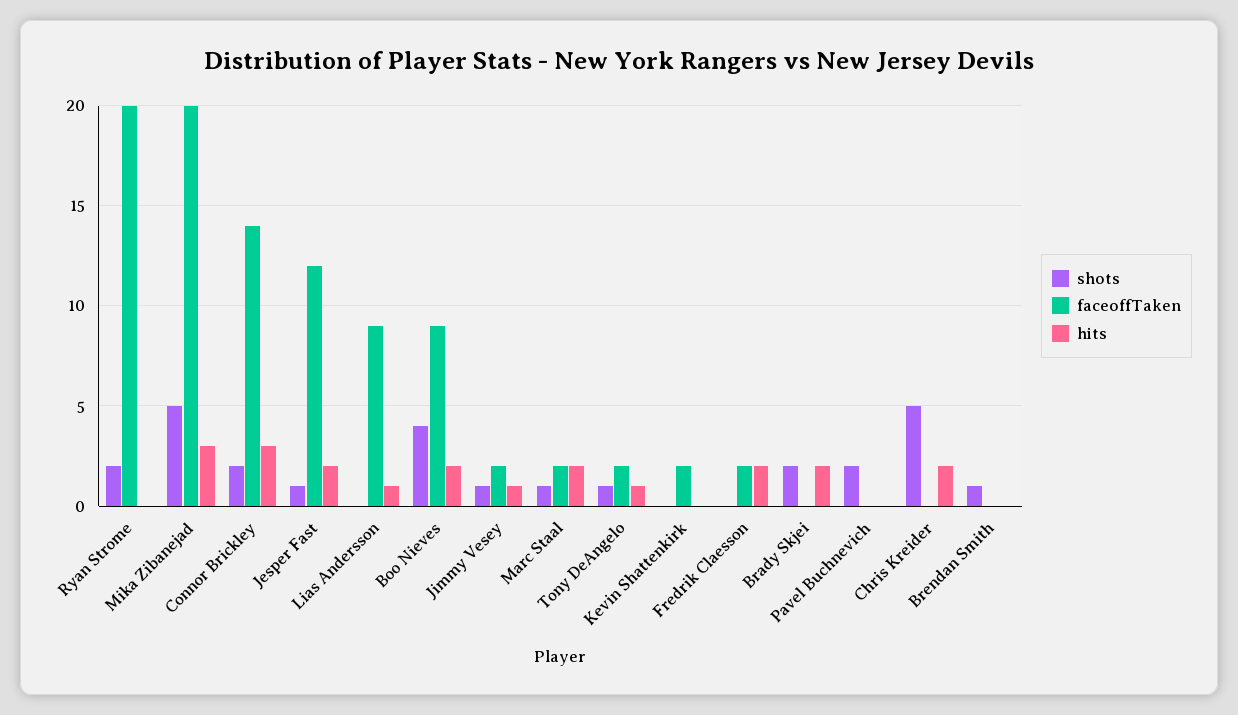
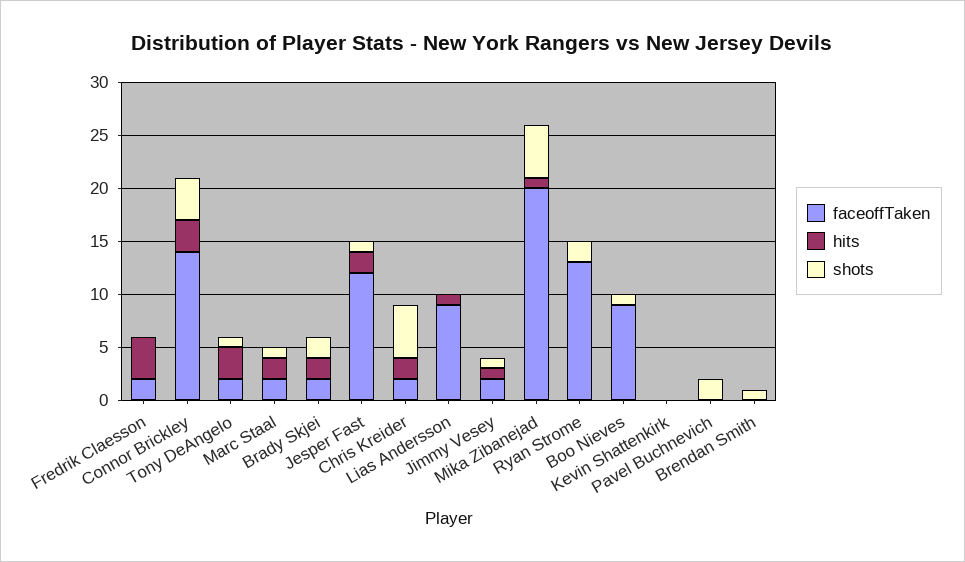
  {
    "shots": {
      "Ryan Strome": 2,
      "Mika Zibanejad": 5,
-     "Connor Brickley": 2,
+     "Connor Brickley": 4,
      "Jesper Fast": 1,
      "Lias Andersson": 0,
-     "Boo Nieves": 4,
+     "Boo Nieves": 1,
      "Jimmy Vesey": 1,
      "Marc Staal": 1,
      "Tony DeAngelo": 1,
      "Kevin Shattenkirk": 0,
      "Fredrik Claesson": 0,
      "Brady Skjei": 2,
      "Pavel Buchnevich": 2,
      "Chris Kreider": 5,
      "Brendan Smith": 1
    },
    "faceoffTaken": {
-     "Ryan Strome": 20,
+     "Ryan Strome": 13,
      "Mika Zibanejad": 20,
      "Connor Brickley": 14,
      "Jesper Fast": 12,
      "Lias Andersson": 9,
      "Boo Nieves": 9,
      "Jimmy Vesey": 2,
      "Marc Staal": 2,
      "Tony DeAngelo": 2,
-     "Kevin Shattenkirk": 2,
+     "Kevin Shattenkirk": 0,
      "Fredrik Claesson": 2,
-     "Brady Skjei": 0,
+     "Brady Skjei": 2,
      "Pavel Buchnevich": 0,
-     "Chris Kreider": 0,
+     "Chris Kreider": 2,
      "Brendan Smith": 0
    },
    "hits": {
      "Ryan Strome": 0,
-     "Mika Zibanejad": 3,
+     "Mika Zibanejad": 1,
      "Connor Brickley": 3,
      "Jesper Fast": 2,
      "Lias Andersson": 1,
-     "Boo Nieves": 2,
+     "Boo Nieves": 0,
      "Jimmy Vesey": 1,
      "Marc Staal": 2,
-     "Tony DeAngelo": 1,
+     "Tony DeAngelo": 3,
      "Kevin Shattenkirk": 0,
-     "Fredrik Claesson": 2,
+     "Fredrik Claesson": 4,
      "Brady Skjei": 2,
      "Pavel Buchnevich": 0,
      "Chris Kreider": 2,
      "Brendan Smith": 0
    }
  }

